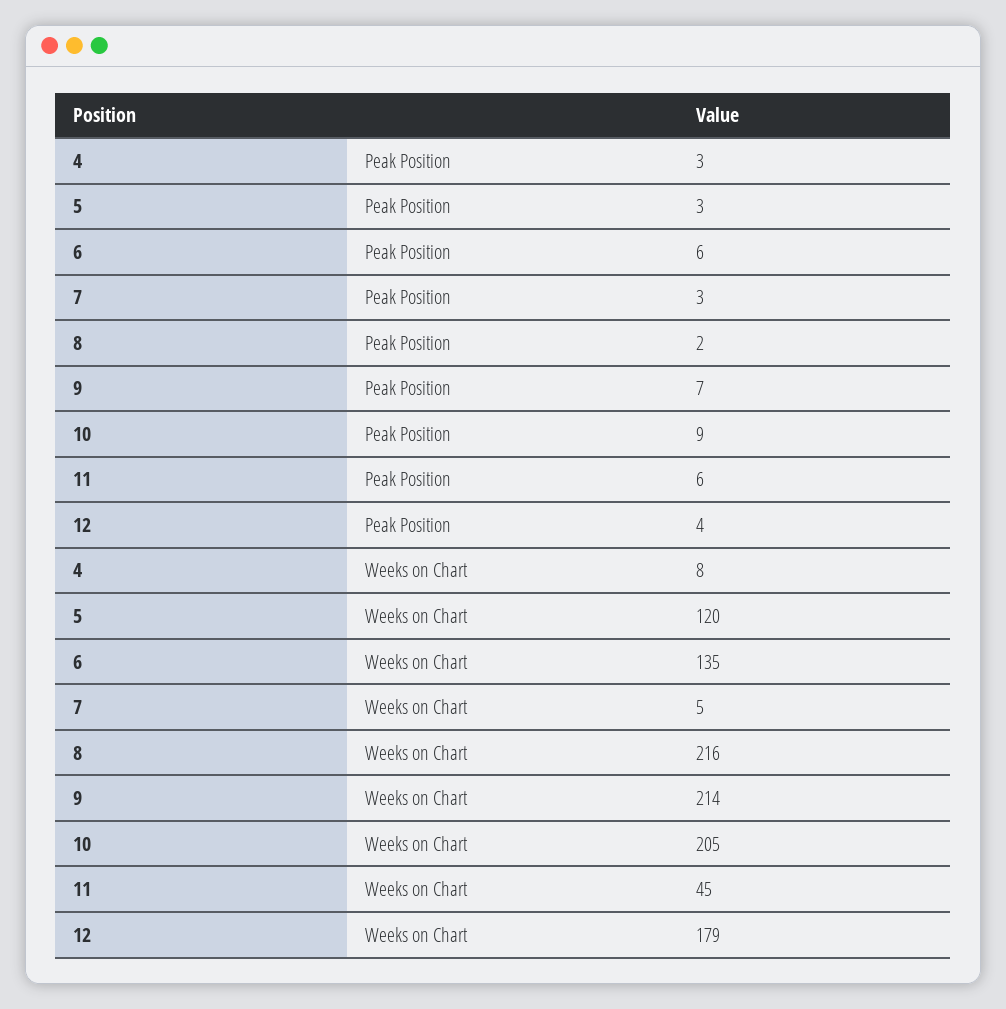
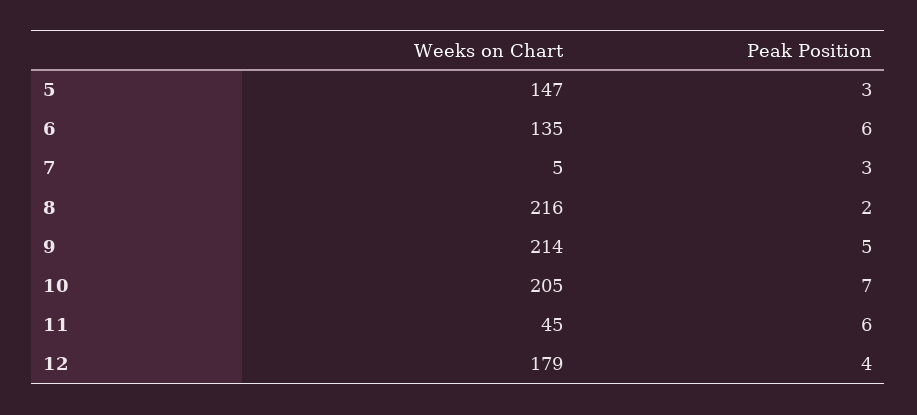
  {
-   "4": {
-     "Peak Position": 3,
-     "Weeks on Chart": 8
-   },
    "5": {
      "Peak Position": 3,
-     "Weeks on Chart": 120
+     "Weeks on Chart": 147
    },
    "6": {
      "Peak Position": 6,
      "Weeks on Chart": 135
    },
    "7": {
      "Peak Position": 3,
      "Weeks on Chart": 5
    },
    "8": {
      "Peak Position": 2,
      "Weeks on Chart": 216
    },
    "9": {
-     "Peak Position": 7,
+     "Peak Position": 5,
      "Weeks on Chart": 214
    },
    "10": {
-     "Peak Position": 9,
+     "Peak Position": 7,
      "Weeks on Chart": 205
    },
    "11": {
      "Peak Position": 6,
      "Weeks on Chart": 45
    },
    "12": {
      "Peak Position": 4,
      "Weeks on Chart": 179
    }
  }

